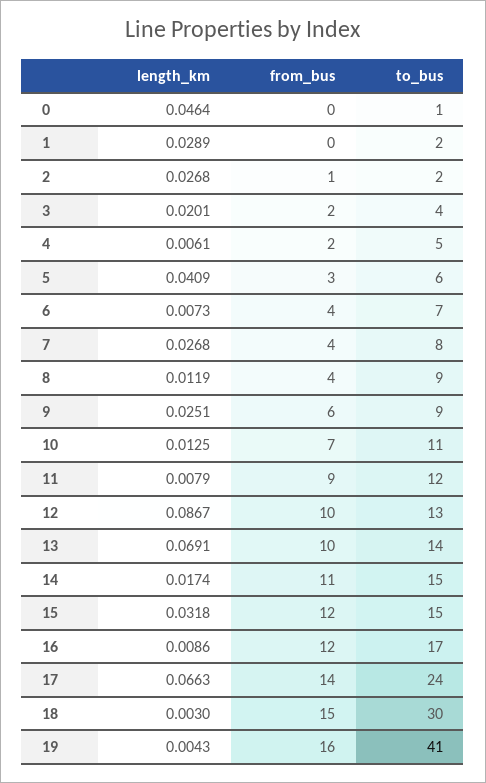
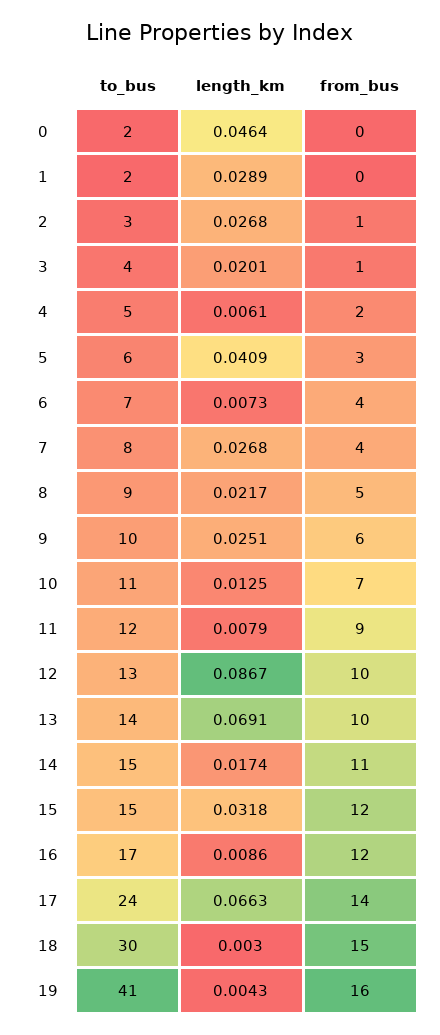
  {
    "length_km": {
      "0": 0.0464,
      "1": 0.0289,
      "2": 0.0268,
      "3": 0.0201,
      "4": 0.0061,
      "5": 0.0409,
      "6": 0.0073,
      "7": 0.0268,
-     "8": 0.0119,
+     "8": 0.0217,
      "9": 0.0251,
      "10": 0.0125,
      "11": 0.0079,
      "12": 0.0867,
      "13": 0.0691,
      "14": 0.0174,
      "15": 0.0318,
      "16": 0.0086,
      "17": 0.0663,
      "18": 0.003,
      "19": 0.0043
    },
    "from_bus": {
      "0": 0,
      "1": 0,
      "2": 1,
-     "3": 2,
+     "3": 1,
      "4": 2,
      "5": 3,
      "6": 4,
      "7": 4,
-     "8": 4,
+     "8": 5,
      "9": 6,
      "10": 7,
      "11": 9,
      "12": 10,
      "13": 10,
      "14": 11,
      "15": 12,
      "16": 12,
      "17": 14,
      "18": 15,
      "19": 16
    },
    "to_bus": {
-     "0": 1,
+     "0": 2,
      "1": 2,
-     "2": 2,
+     "2": 3,
      "3": 4,
      "4": 5,
      "5": 6,
      "6": 7,
      "7": 8,
      "8": 9,
-     "9": 9,
+     "9": 10,
      "10": 11,
      "11": 12,
      "12": 13,
      "13": 14,
      "14": 15,
      "15": 15,
      "16": 17,
      "17": 24,
      "18": 30,
      "19": 41
    }
  }

